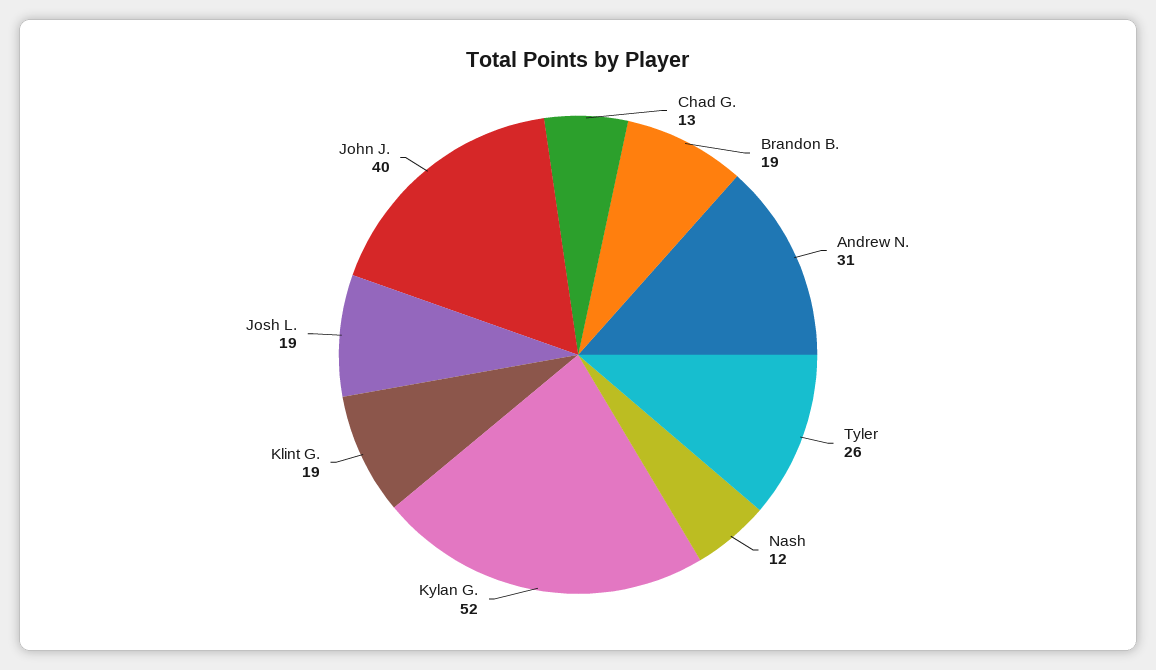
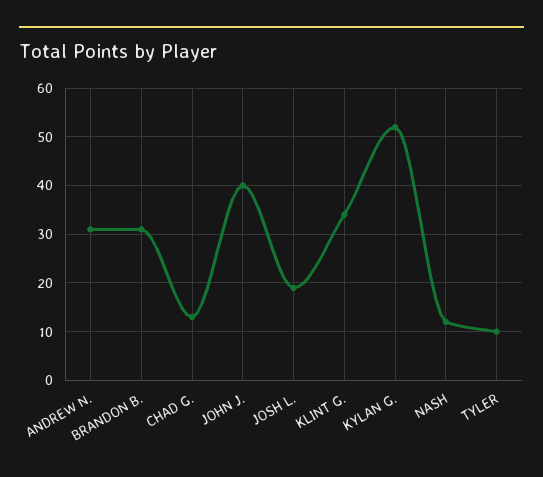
  {
    "Chad G.": 13,
-   "Brandon B.": 19,
+   "Brandon B.": 30,
    "Andrew N.": 31,
-   "Tyler": 26,
+   "Tyler": 10,
    "Nash": 12,
    "Kylan G.": 52,
-   "Klint G.": 19,
+   "Klint G.": 35,
    "Josh L.": 19,
    "John J.": 40
  }

